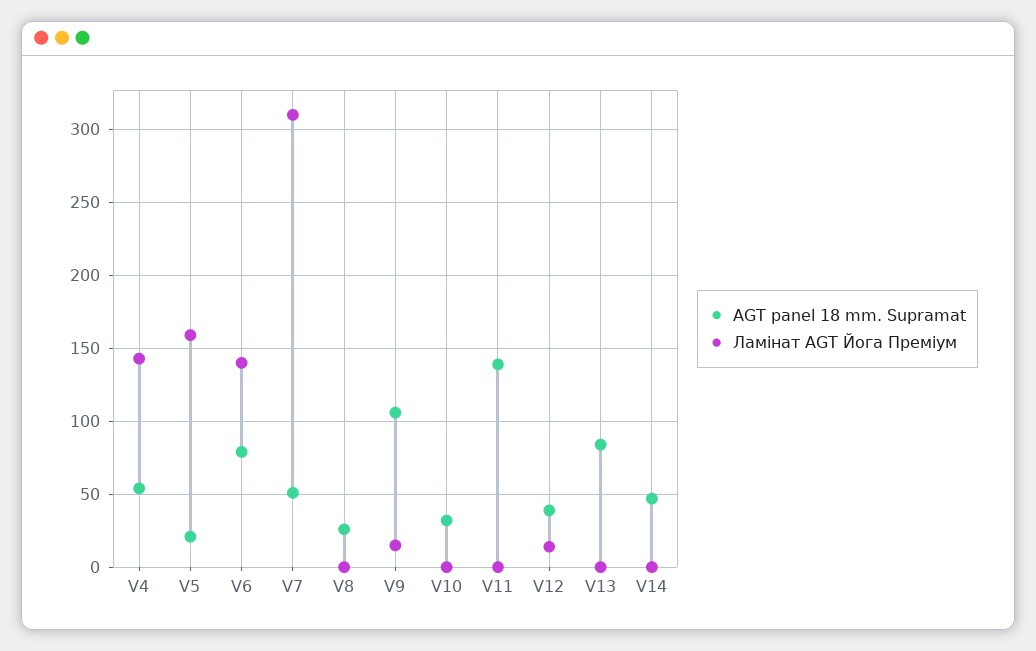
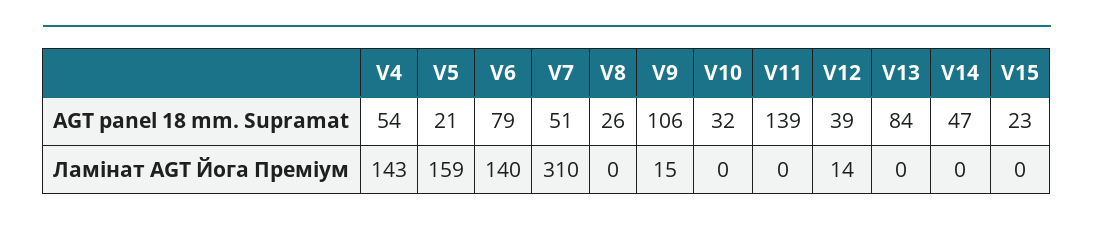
  {
    "AGT panel 18 mm. Supramat": {
      "V4": 54,
      "V5": 21,
      "V6": 79,
      "V7": 51,
      "V8": 26,
      "V9": 106,
      "V10": 32,
      "V11": 139,
      "V12": 39,
      "V13": 84,
-     "V14": 47
+     "V14": 47,
+     "V15": 23
    },
    "Ламінат AGT Йога Преміум": {
      "V4": 143,
      "V5": 159,
      "V6": 140,
      "V7": 310,
      "V8": 0,
      "V9": 15,
      "V10": 0,
      "V11": 0,
      "V12": 14,
      "V13": 0,
-     "V14": 0
+     "V14": 0,
+     "V15": 0
    }
  }

